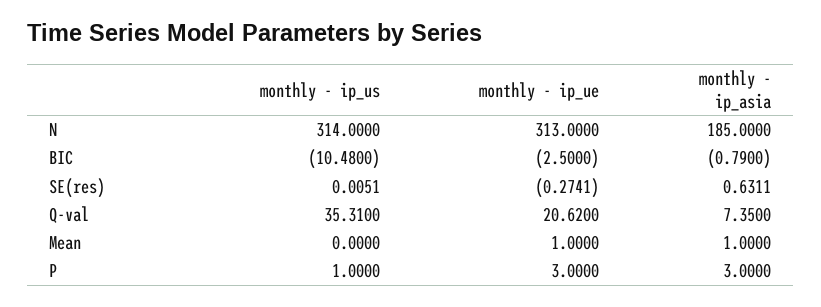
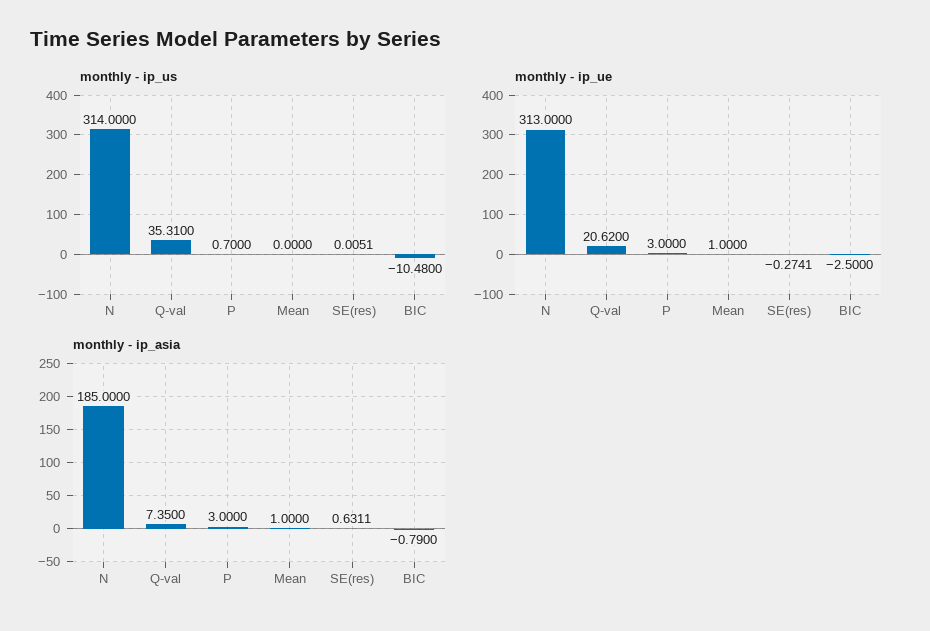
  {
    "monthly - ip_us": {
      "N": 314,
      "BIC": -10.48,
      "SE(res)": 0.0051,
      "Q-val": 35.31,
      "Mean": 0,
-     "P": 1
+     "P": 0.7
    },
    "monthly - ip_ue": {
      "N": 313,
      "BIC": -2.5,
      "SE(res)": -0.2741,
      "Q-val": 20.62,
      "Mean": 1,
      "P": 3
    },
    "monthly - ip_asia": {
      "N": 185,
      "BIC": -0.79,
      "SE(res)": 0.6311,
      "Q-val": 7.35,
      "Mean": 1,
      "P": 3
    }
  }

